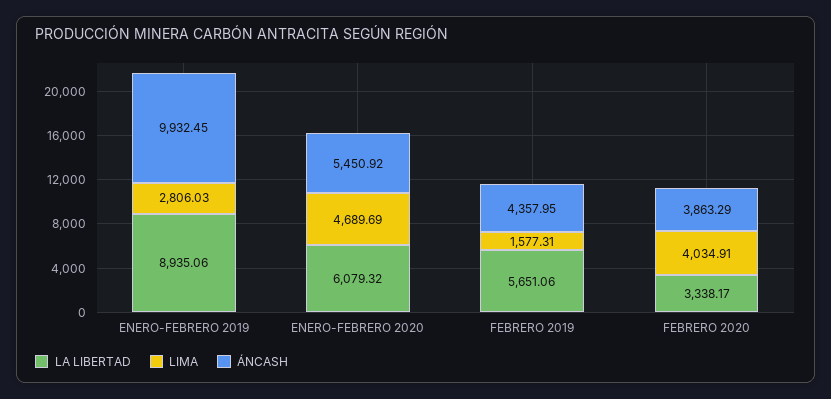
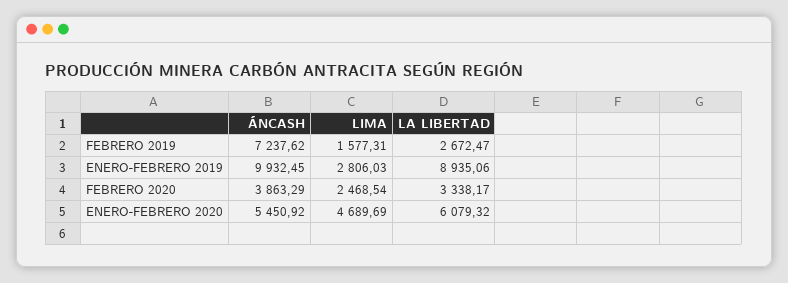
  {
    "LA LIBERTAD": {
      "ENERO-FEBRERO 2019": 8935.06,
      "ENERO-FEBRERO 2020": 6079.32,
-     "FEBRERO 2019": 5651.06,
+     "FEBRERO 2019": 2672.47,
      "FEBRERO 2020": 3338.17
    },
    "LIMA": {
      "ENERO-FEBRERO 2019": 2806.03,
      "ENERO-FEBRERO 2020": 4689.69,
      "FEBRERO 2019": 1577.31,
-     "FEBRERO 2020": 4034.91
+     "FEBRERO 2020": 2468.54
    },
    "ÁNCASH": {
      "ENERO-FEBRERO 2019": 9932.45,
      "ENERO-FEBRERO 2020": 5450.92,
-     "FEBRERO 2019": 4357.95,
+     "FEBRERO 2019": 7237.62,
      "FEBRERO 2020": 3863.29
    }
  }

